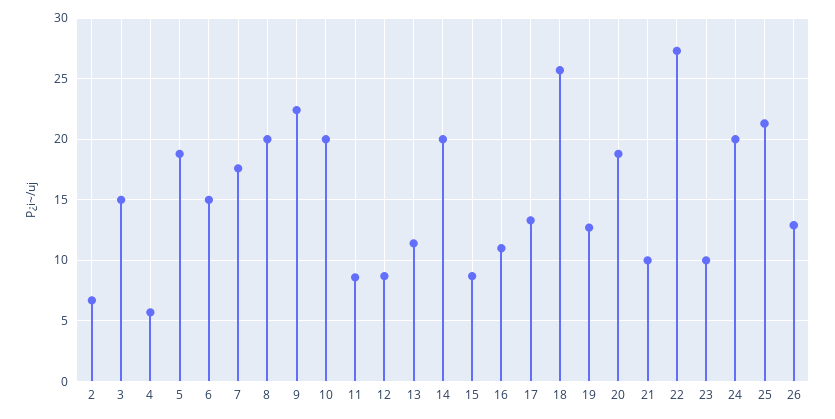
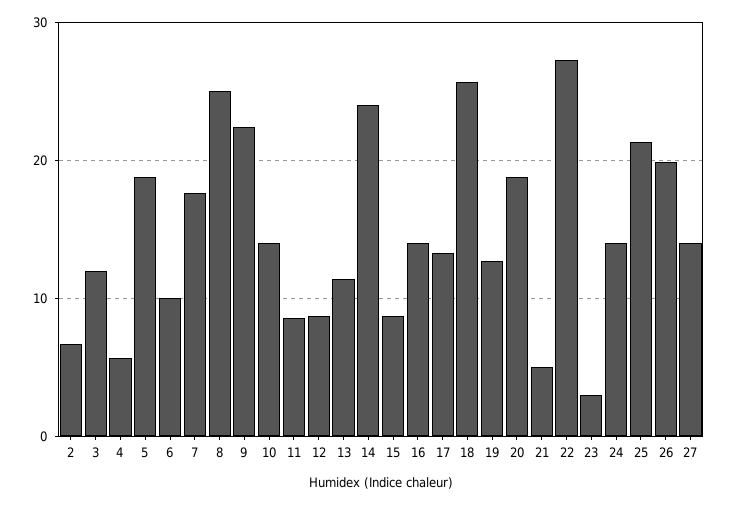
  {
    "2": 6.5,
-   "3": 15,
+   "3": 12,
    "4": 5.5,
    "5": 19,
-   "6": 15,
+   "6": 10,
    "7": 17.5,
-   "8": 20,
+   "8": 25,
    "9": 22.5,
-   "10": 20,
+   "10": 14,
    "11": 8.5,
    "12": 8.5,
    "13": 11.5,
-   "14": 20,
+   "14": 24,
    "15": 8.5,
-   "16": 11,
+   "16": 14,
    "17": 13.5,
    "18": 25.5,
    "19": 12.5,
    "20": 19,
-   "21": 10,
+   "21": 5,
    "22": 27.5,
-   "23": 10,
+   "23": 3,
-   "24": 20,
+   "24": 14,
    "25": 21.5,
-   "26": 13
+   "26": 20,
+   "27": 14
  }

